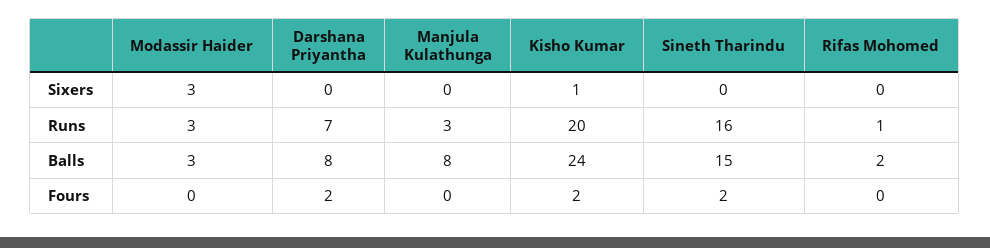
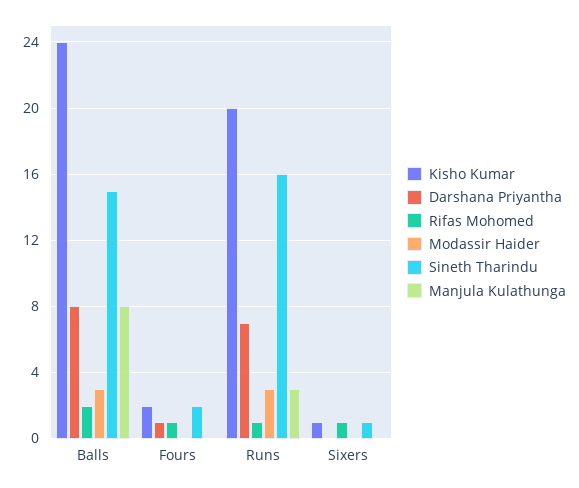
  {
    "Modassir Haider": {
-     "Sixers": 3,
+     "Sixers": 0,
      "Runs": 3,
      "Balls": 3,
      "Fours": 0
    },
    "Darshana Priyantha": {
      "Sixers": 0,
      "Runs": 7,
      "Balls": 8,
-     "Fours": 2
+     "Fours": 1
    },
    "Manjula Kulathunga": {
      "Sixers": 0,
      "Runs": 3,
      "Balls": 8,
      "Fours": 0
    },
    "Kisho Kumar": {
      "Sixers": 1,
      "Runs": 20,
      "Balls": 24,
      "Fours": 2
    },
    "Sineth Tharindu": {
-     "Sixers": 0,
+     "Sixers": 1,
      "Runs": 16,
      "Balls": 15,
      "Fours": 2
    },
    "Rifas Mohomed": {
-     "Sixers": 0,
+     "Sixers": 1,
      "Runs": 1,
      "Balls": 2,
-     "Fours": 0
+     "Fours": 1
    }
  }

